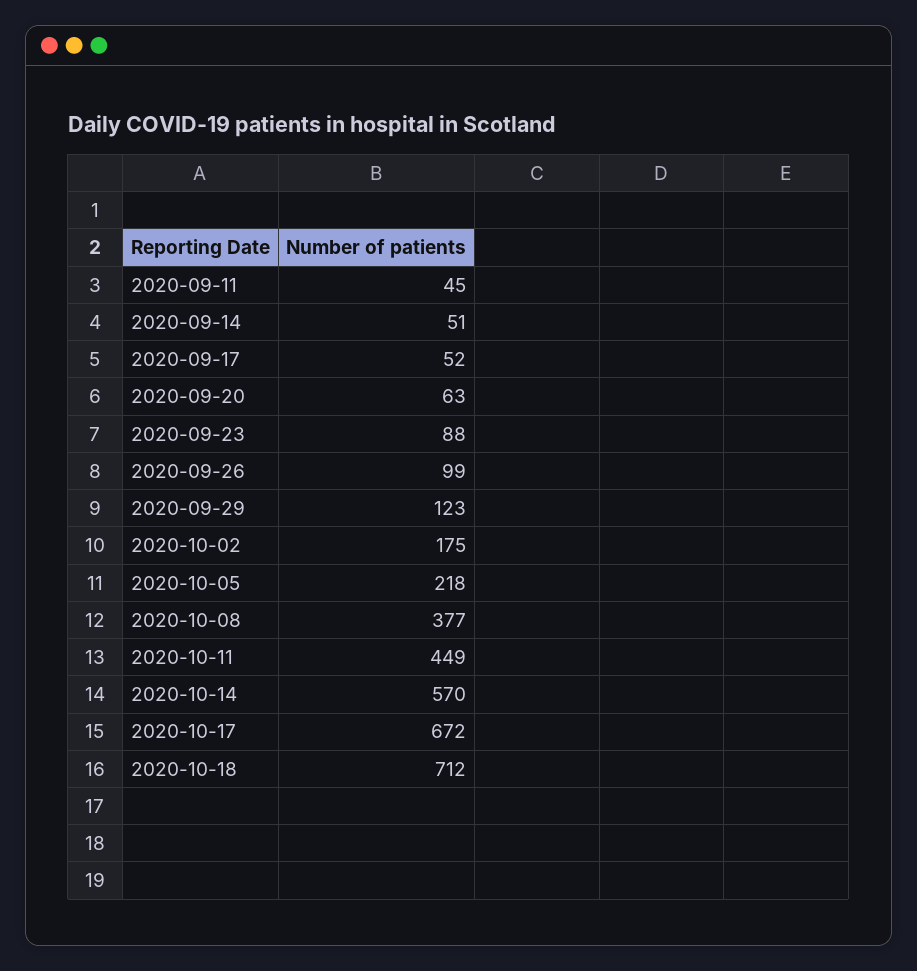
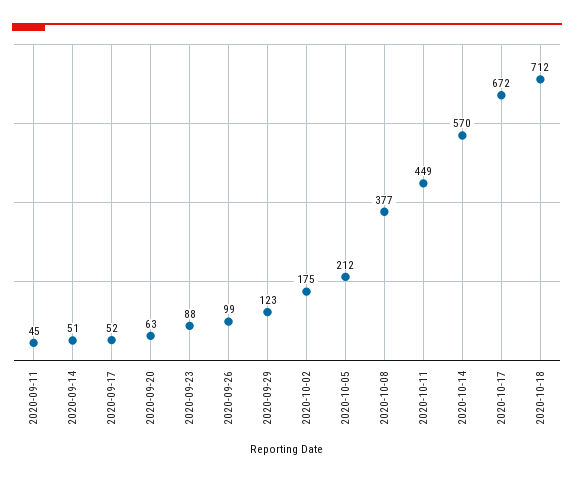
  {
    "2020-09-11": 45,
    "2020-09-14": 51,
    "2020-09-17": 52,
    "2020-09-20": 63,
    "2020-09-23": 88,
    "2020-09-26": 99,
    "2020-09-29": 123,
    "2020-10-02": 175,
-   "2020-10-05": 218,
+   "2020-10-05": 212,
    "2020-10-08": 377,
    "2020-10-11": 449,
    "2020-10-14": 570,
    "2020-10-17": 672,
    "2020-10-18": 712
  }

